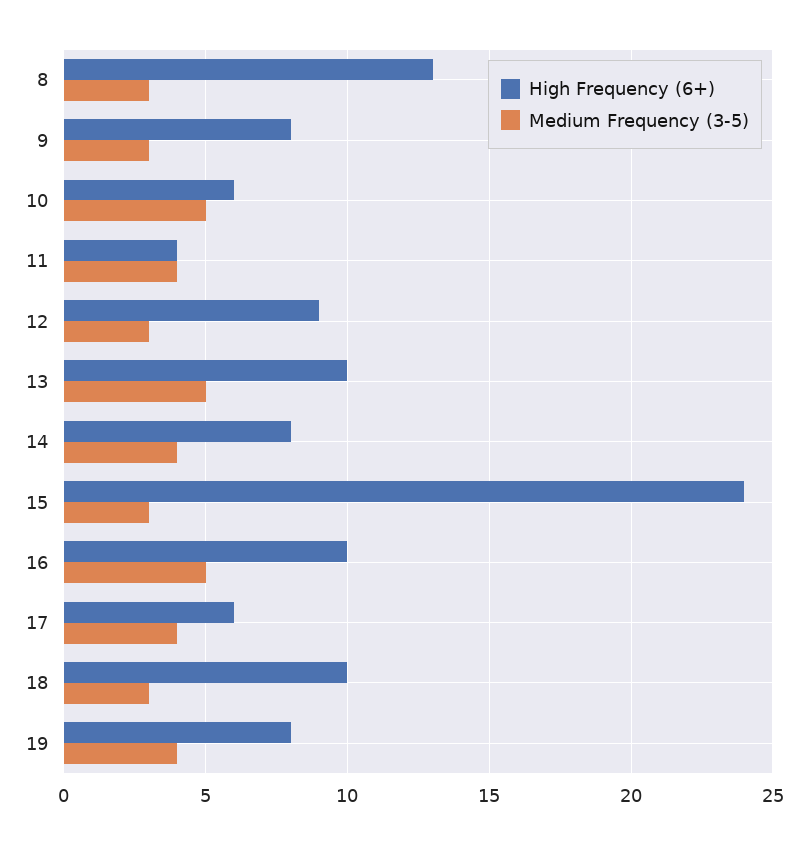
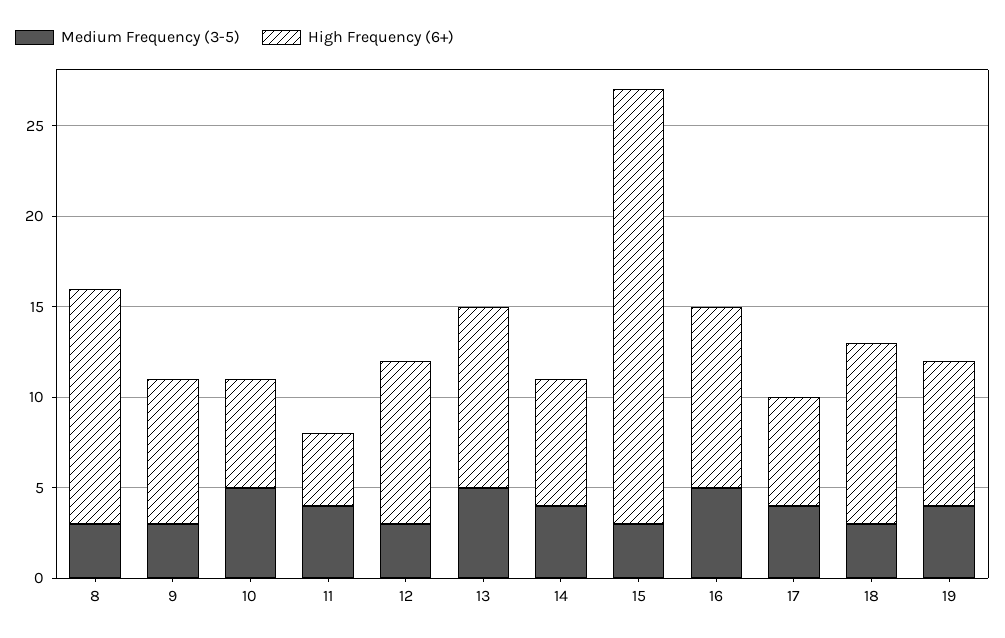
  {
    "High Frequency (6+)": {
      "8": 13,
      "9": 8,
      "10": 6,
      "11": 4,
      "12": 9,
      "13": 10,
-     "14": 8,
+     "14": 7,
      "15": 24,
      "16": 10,
      "17": 6,
      "18": 10,
      "19": 8
    },
    "Medium Frequency (3-5)": {
      "8": 3,
      "9": 3,
      "10": 5,
      "11": 4,
      "12": 3,
      "13": 5,
      "14": 4,
      "15": 3,
      "16": 5,
      "17": 4,
      "18": 3,
      "19": 4
    }
  }

